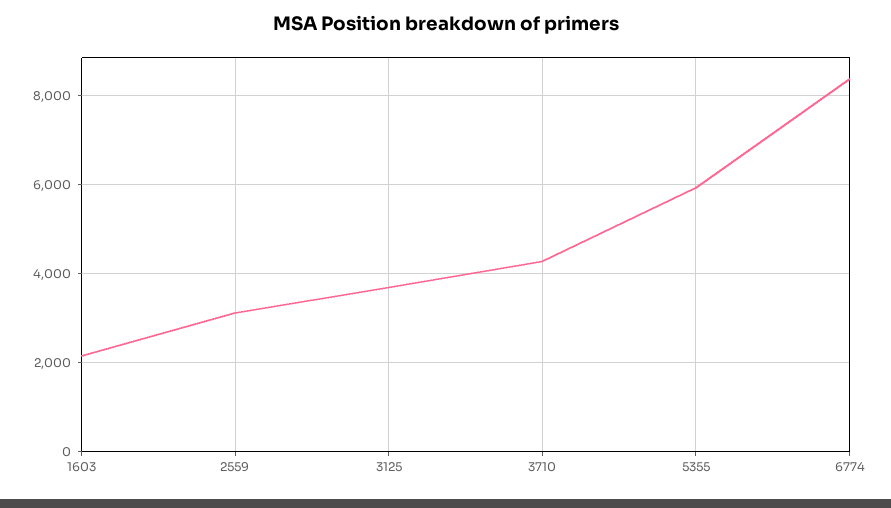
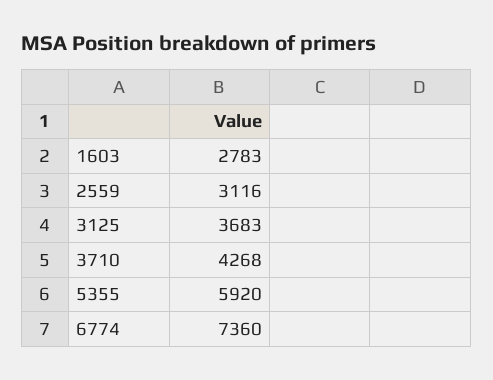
  {
-   "1603": 2200,
+   "1603": 2783,
    "2559": 3116,
    "3125": 3683,
    "3710": 4268,
    "5355": 5920,
-   "6774": 8400
+   "6774": 7360
  }

